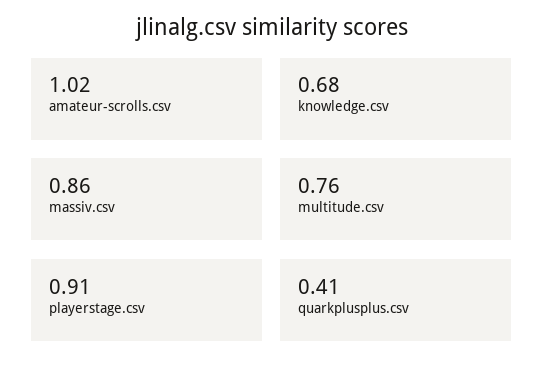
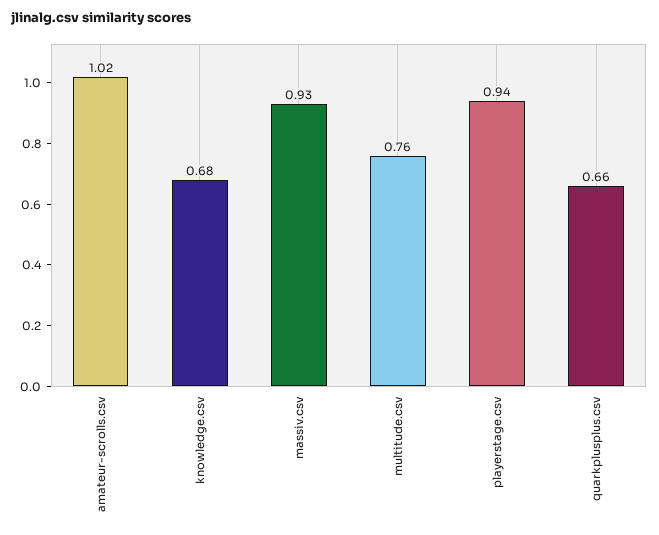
  {
    "amateur-scrolls.csv": 1.02,
    "knowledge.csv": 0.68,
-   "massiv.csv": 0.86,
+   "massiv.csv": 0.93,
    "multitude.csv": 0.76,
-   "playerstage.csv": 0.91,
+   "playerstage.csv": 0.94,
-   "quarkplusplus.csv": 0.41
+   "quarkplusplus.csv": 0.66
  }

